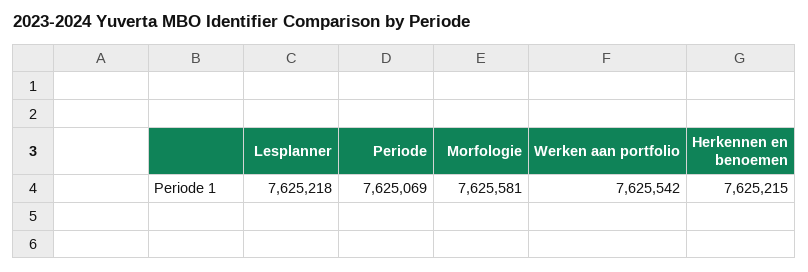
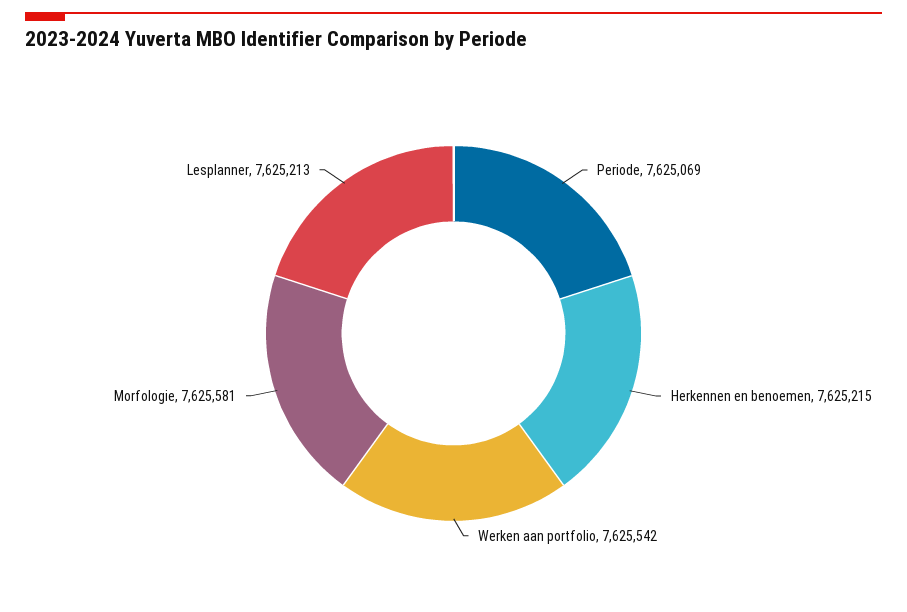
  {
-   "Lesplanner": 7625218,
+   "Lesplanner": 7625213,
    "Periode": 7625069,
    "Morfologie": 7625581,
    "Werken aan portfolio": 7625542,
    "Herkennen en benoemen": 7625215
  }

